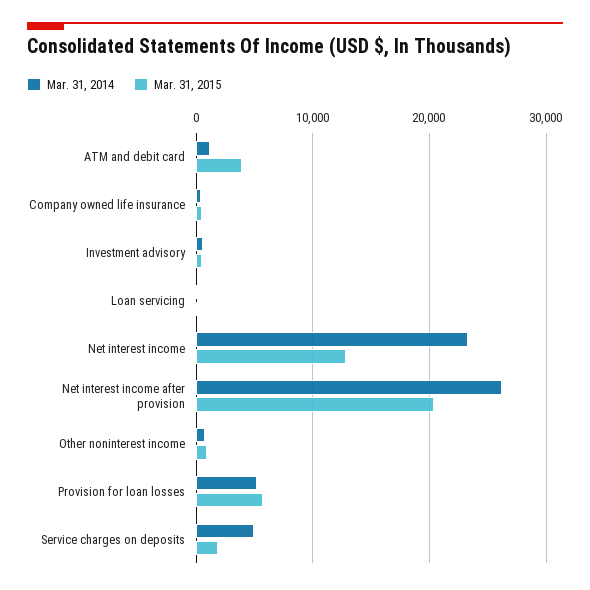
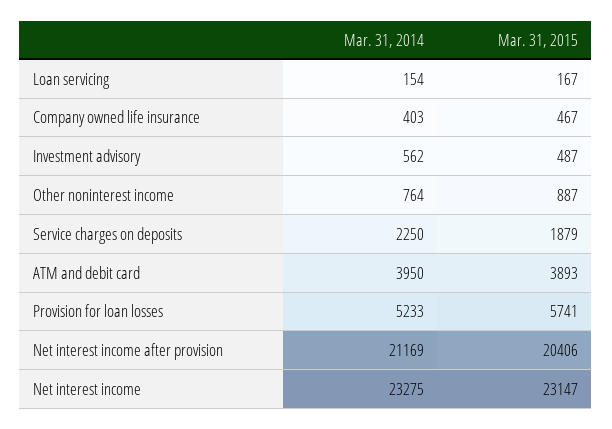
  {
    "Mar. 31, 2014": {
-     "ATM and debit card": 1000,
+     "ATM and debit card": 3950,
      "Company owned life insurance": 403,
      "Investment advisory": 562,
      "Loan servicing": 154,
      "Net interest income": 23275,
-     "Net interest income after provision": 26000,
+     "Net interest income after provision": 21169,
      "Other noninterest income": 764,
      "Provision for loan losses": 5233,
-     "Service charges on deposits": 5000
+     "Service charges on deposits": 2250
    },
    "Mar. 31, 2015": {
      "ATM and debit card": 3893,
      "Company owned life insurance": 467,
      "Investment advisory": 487,
      "Loan servicing": 167,
-     "Net interest income": 13000,
+     "Net interest income": 23147,
      "Net interest income after provision": 20406,
      "Other noninterest income": 887,
      "Provision for loan losses": 5741,
      "Service charges on deposits": 1879
    }
  }

